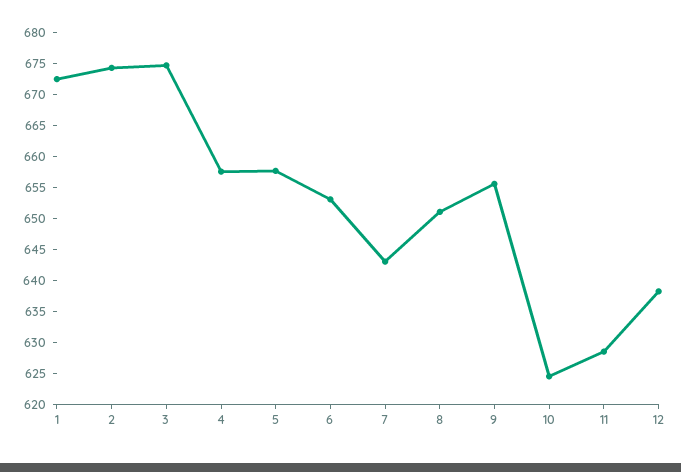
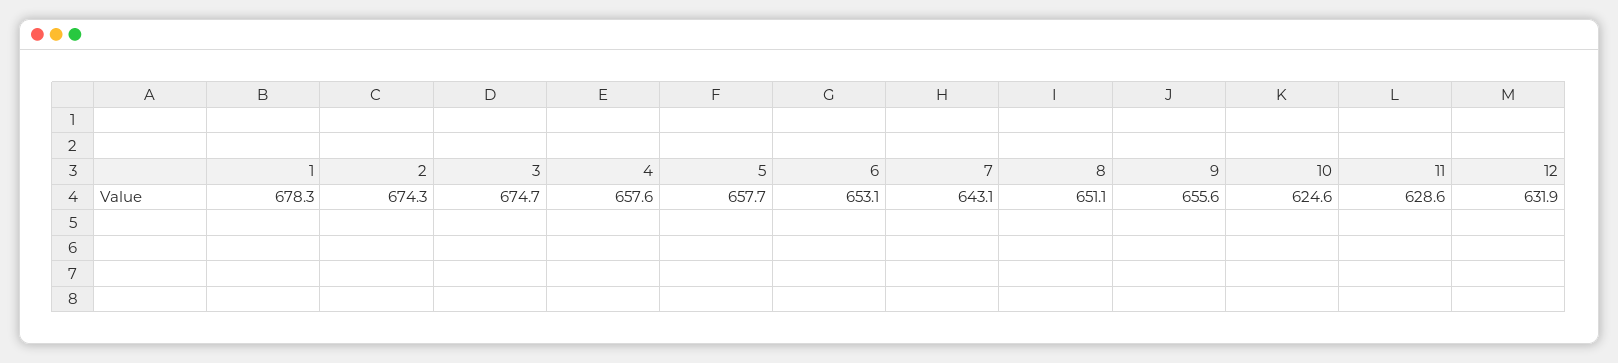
  {
-   "1": 672.5,
+   "1": 678.3,
    "2": 674.3,
    "3": 674.7,
    "4": 657.6,
    "5": 657.7,
    "6": 653.1,
    "7": 643.1,
    "8": 651.1,
    "9": 655.6,
    "10": 624.6,
    "11": 628.6,
-   "12": 637.5
+   "12": 631.9
  }

